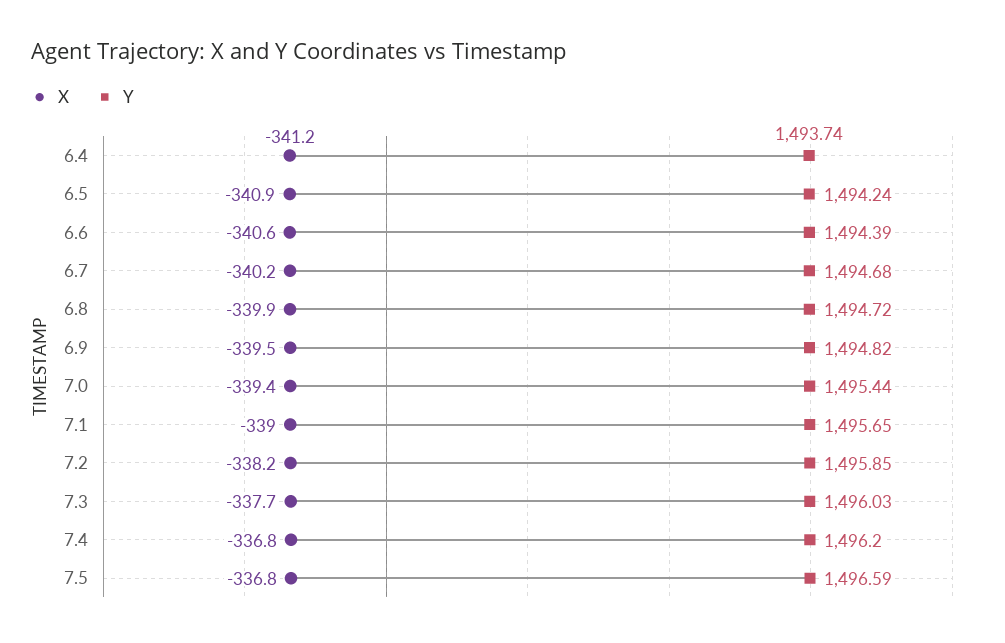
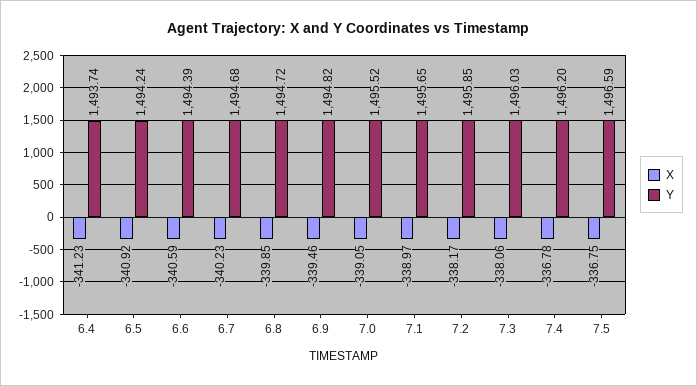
  {
    "X": {
      "6.4": -341.23,
      "6.5": -340.92,
      "6.6": -340.59,
      "6.7": -340.23,
      "6.8": -339.85,
      "6.9": -339.46,
-     "7.0": -339.4,
+     "7.0": -339.05,
      "7.1": -338.97,
      "7.2": -338.17,
-     "7.3": -337.7,
+     "7.3": -338.06,
      "7.4": -336.78,
      "7.5": -336.75
    },
    "Y": {
      "6.4": 1493.74,
      "6.5": 1494.24,
      "6.6": 1494.39,
      "6.7": 1494.68,
      "6.8": 1494.72,
      "6.9": 1494.82,
-     "7.0": 1495.44,
+     "7.0": 1495.52,
      "7.1": 1495.65,
      "7.2": 1495.85,
      "7.3": 1496.03,
      "7.4": 1496.2,
      "7.5": 1496.59
    }
  }

